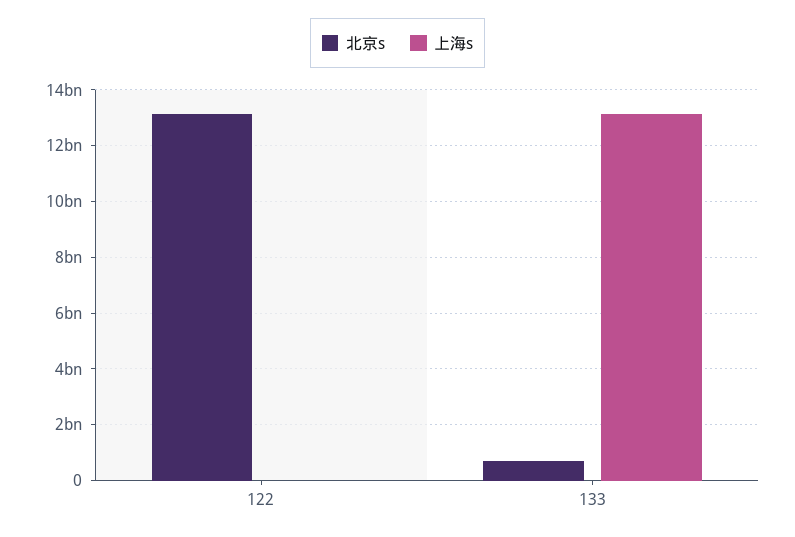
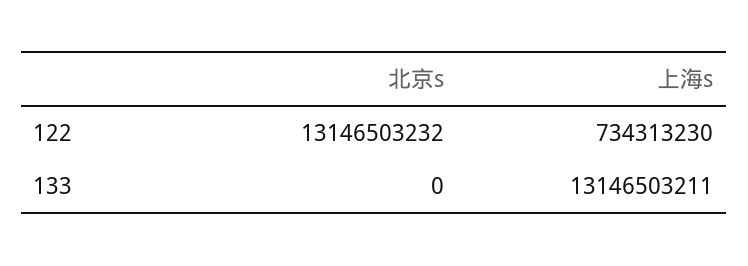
  {
    "北京s": {
      "122": 13146503232,
-     "133": 750000000
+     "133": 0
    },
    "上海s": {
-     "122": 0,
+     "122": 734313230,
      "133": 13146503211
    }
  }

